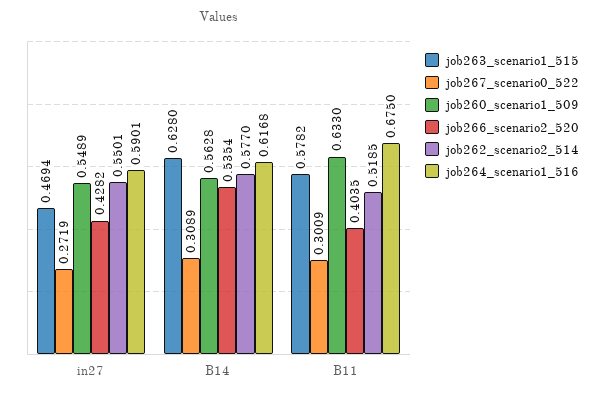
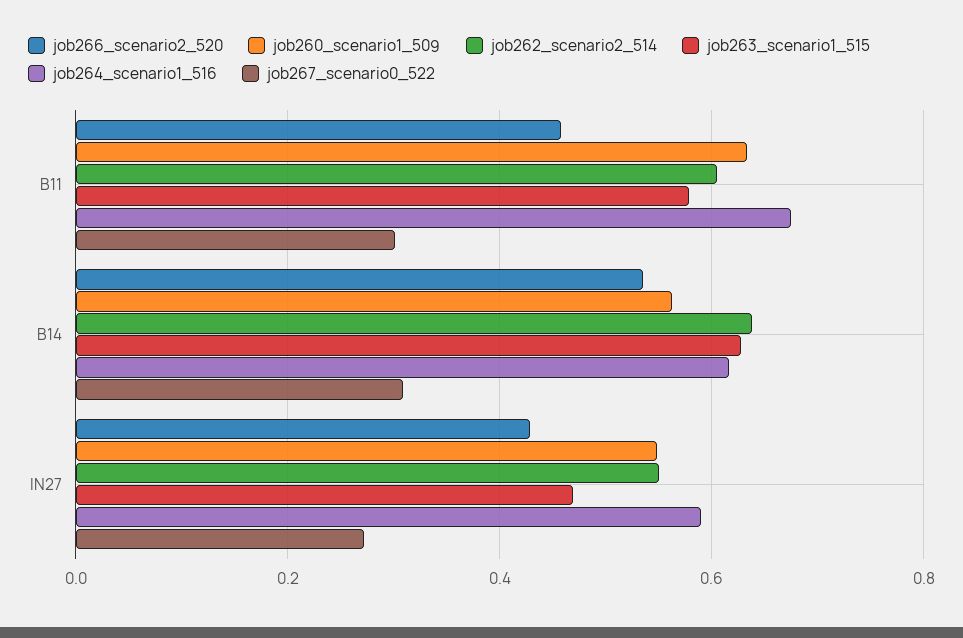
  {
    "job263_scenario1_515": {
      "in27": 0.4694,
      "B14": 0.628,
      "B11": 0.5782
    },
    "job267_scenario0_522": {
      "in27": 0.2719,
      "B14": 0.3089,
      "B11": 0.3009
    },
    "job260_scenario1_509": {
      "in27": 0.5489,
      "B14": 0.5628,
      "B11": 0.633
    },
    "job266_scenario2_520": {
      "in27": 0.4282,
      "B14": 0.5354,
-     "B11": 0.4035
+     "B11": 0.46
    },
    "job262_scenario2_514": {
      "in27": 0.5501,
-     "B14": 0.577,
+     "B14": 0.64,
-     "B11": 0.5185
+     "B11": 0.6
    },
    "job264_scenario1_516": {
      "in27": 0.5901,
      "B14": 0.6168,
      "B11": 0.675
    }
  }

